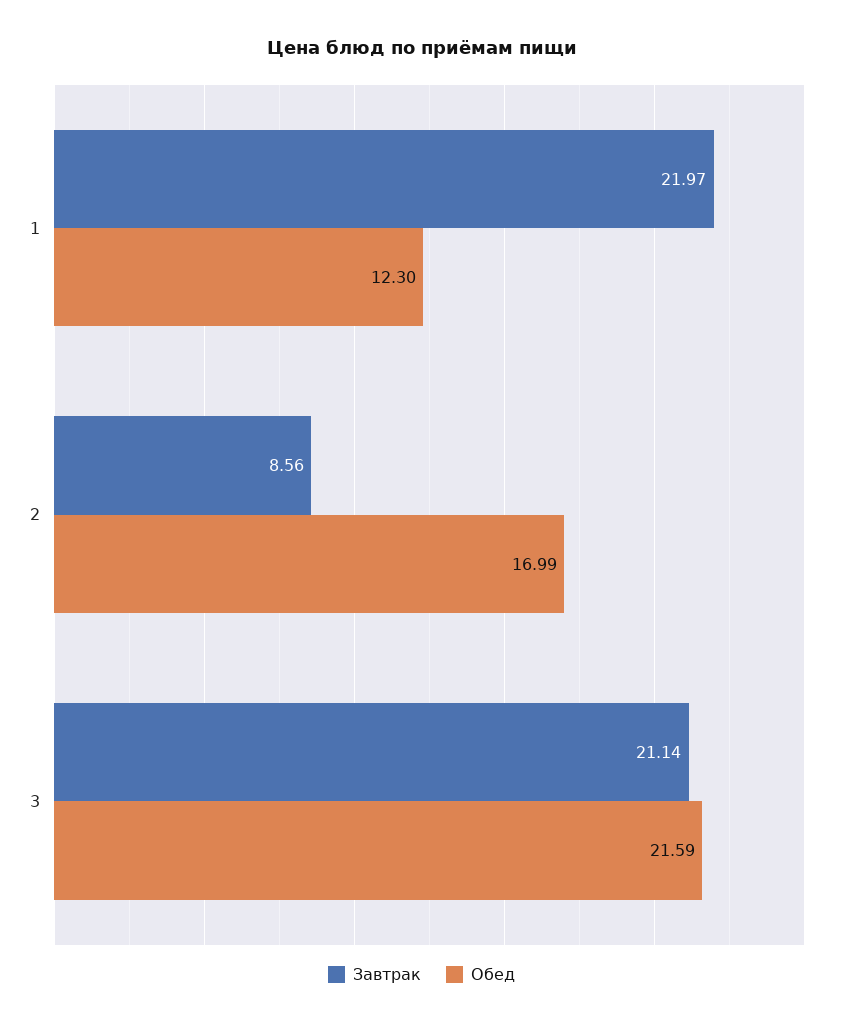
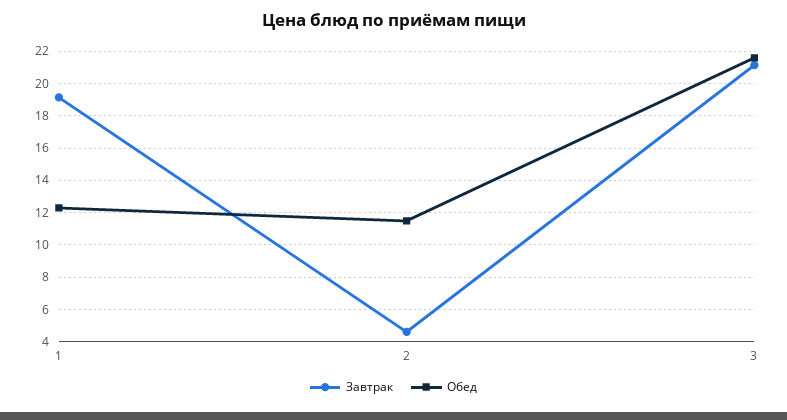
  {
    "Завтрак": {
-     "1": 21.97,
+     "1": 19,
-     "2": 8.56,
+     "2": 4.5,
      "3": 21.14
    },
    "Обед": {
      "1": 12.3,
-     "2": 16.99,
+     "2": 11.5,
      "3": 21.59
    }
  }

